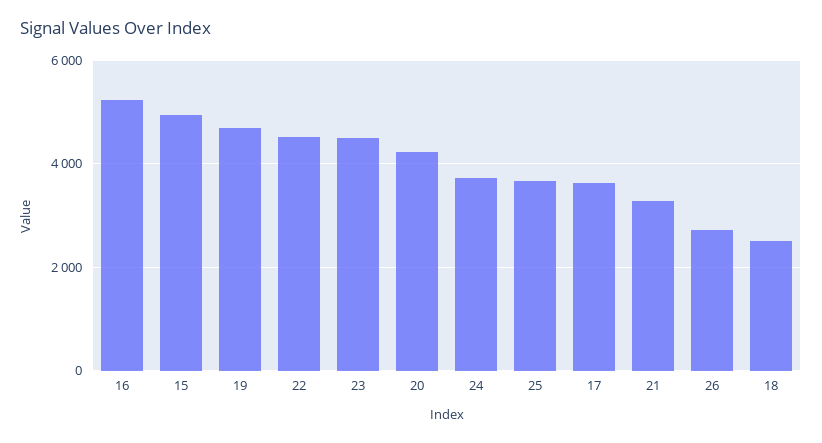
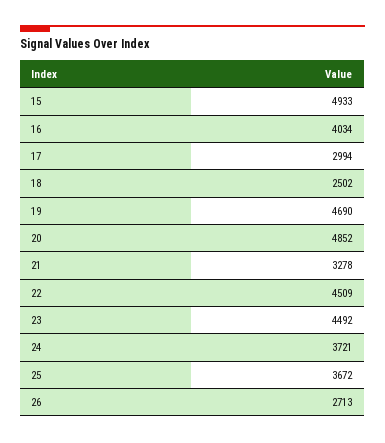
  {
-   "16": 5200,
+   "16": 4034,
    "15": 4933,
    "19": 4690,
    "22": 4509,
    "23": 4492,
-   "20": 4200,
+   "20": 4852,
    "24": 3721,
    "25": 3672,
-   "17": 3600,
+   "17": 2994,
    "21": 3278,
    "26": 2713,
    "18": 2502
  }

